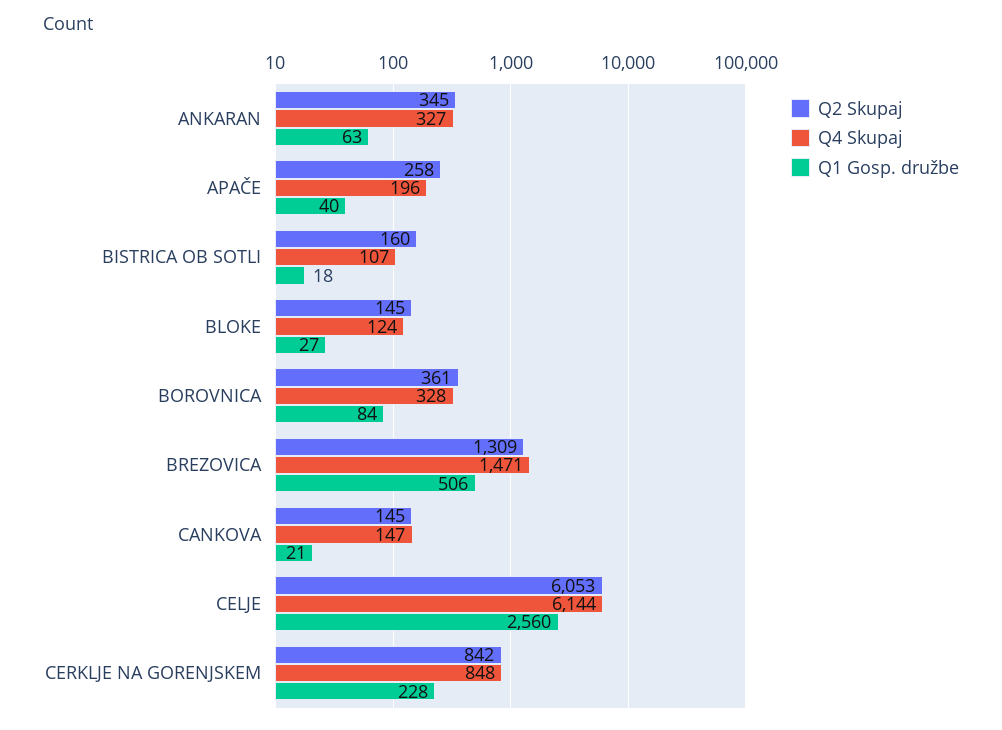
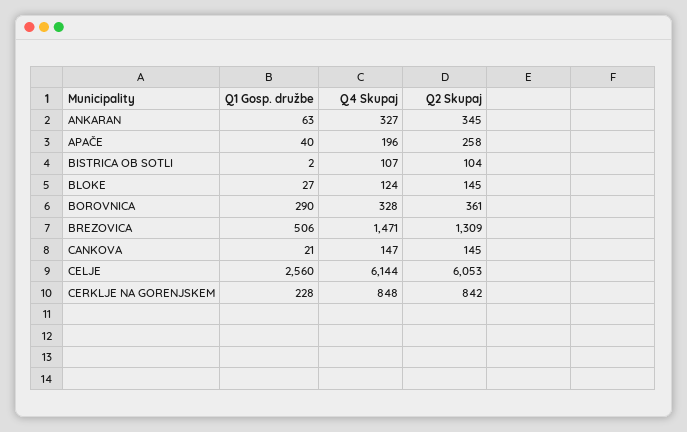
  {
    "Q2 Skupaj": {
      "ANKARAN": 345,
      "APAČE": 258,
-     "BISTRICA OB SOTLI": 160,
+     "BISTRICA OB SOTLI": 104,
      "BLOKE": 145,
      "BOROVNICA": 361,
      "BREZOVICA": 1309,
      "CANKOVA": 145,
      "CELJE": 6053,
      "CERKLJE NA GORENJSKEM": 842
    },
    "Q4 Skupaj": {
      "ANKARAN": 327,
      "APAČE": 196,
      "BISTRICA OB SOTLI": 107,
      "BLOKE": 124,
      "BOROVNICA": 328,
      "BREZOVICA": 1471,
      "CANKOVA": 147,
      "CELJE": 6144,
      "CERKLJE NA GORENJSKEM": 848
    },
    "Q1 Gosp. družbe": {
      "ANKARAN": 63,
      "APAČE": 40,
-     "BISTRICA OB SOTLI": 18,
+     "BISTRICA OB SOTLI": 2,
      "BLOKE": 27,
-     "BOROVNICA": 84,
+     "BOROVNICA": 290,
      "BREZOVICA": 506,
      "CANKOVA": 21,
      "CELJE": 2560,
      "CERKLJE NA GORENJSKEM": 228
    }
  }

